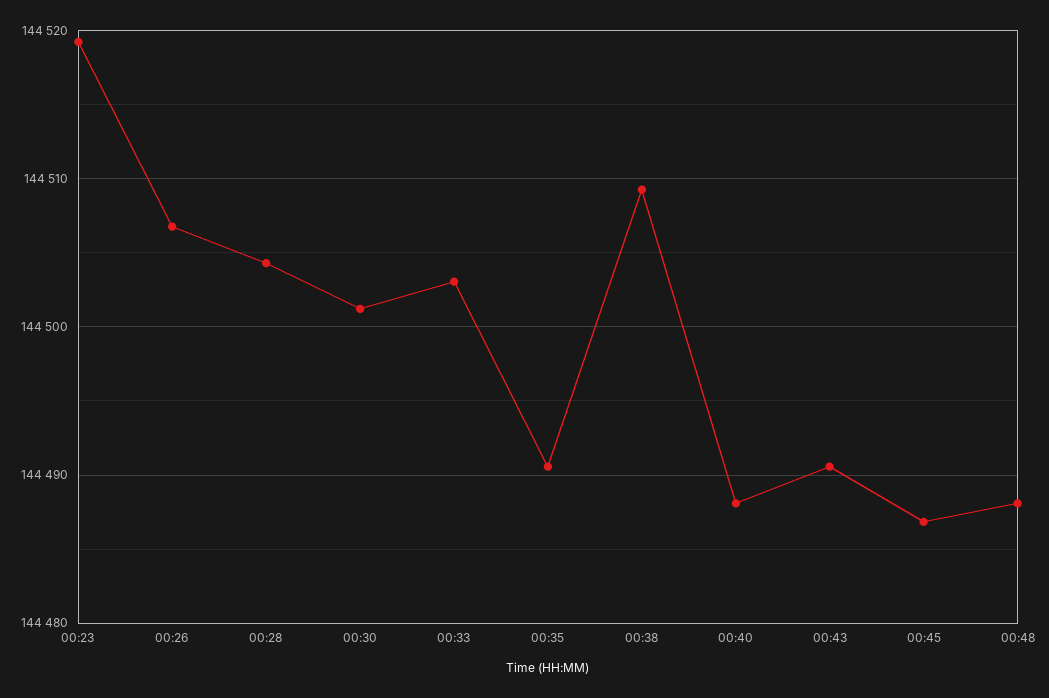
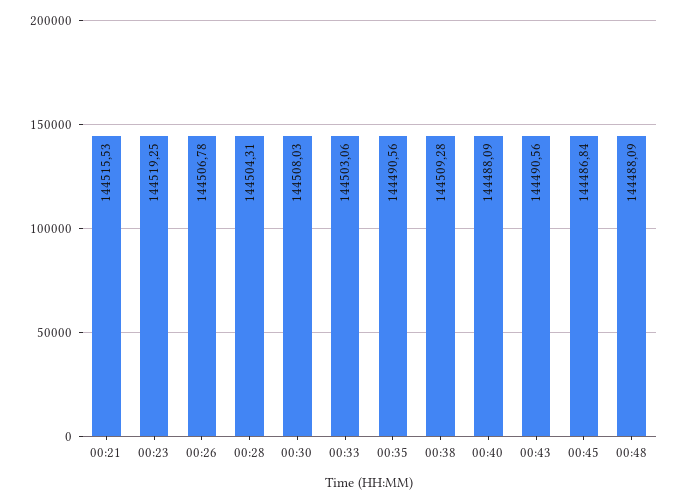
  {
    "00:23": 144519.25,
    "00:26": 144506.78,
    "00:28": 144504.31,
-   "00:30": 144501,
+   "00:30": 144508.03,
    "00:33": 144503.06,
    "00:35": 144490.56,
    "00:38": 144509.28,
    "00:40": 144488.09,
    "00:43": 144490.56,
    "00:45": 144486.84,
-   "00:48": 144488.09
+   "00:48": 144488.09,
+   "00:21": 144515.53
  }

